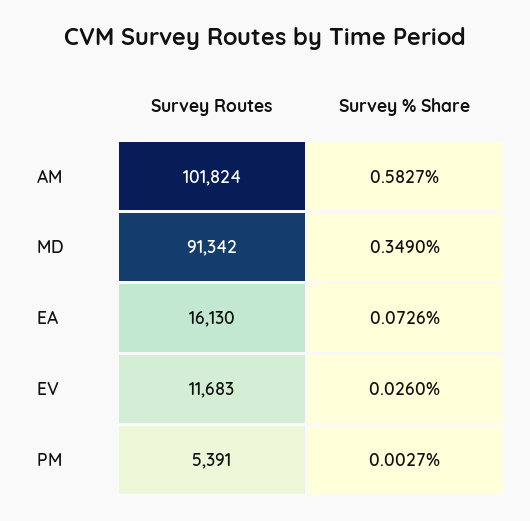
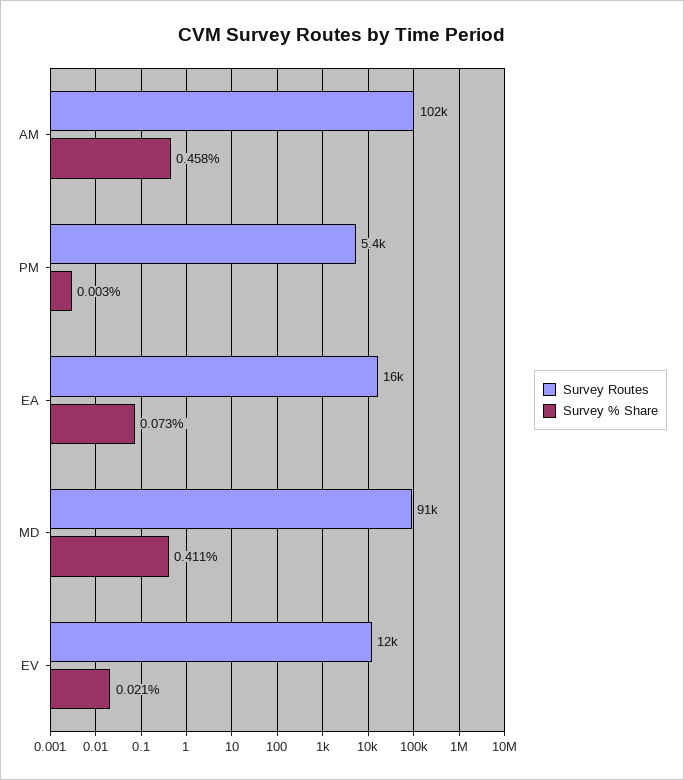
  {
    "Survey Routes": {
      "AM": 101824,
      "MD": 91342,
      "EA": 16130,
      "EV": 11683,
      "PM": 5391
    },
    "Survey % Share": {
-     "AM": 0.5827,
+     "AM": 0.458,
-     "MD": 0.349,
+     "MD": 0.411,
      "EA": 0.0726,
-     "EV": 0.026,
+     "EV": 0.021,
      "PM": 0.0027
    }
  }

